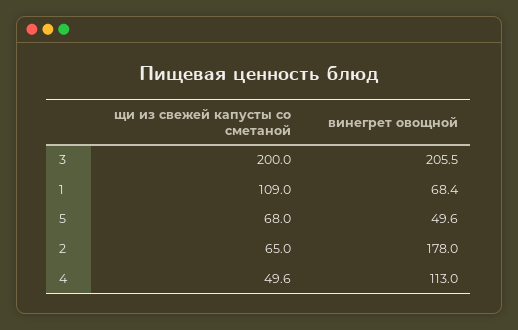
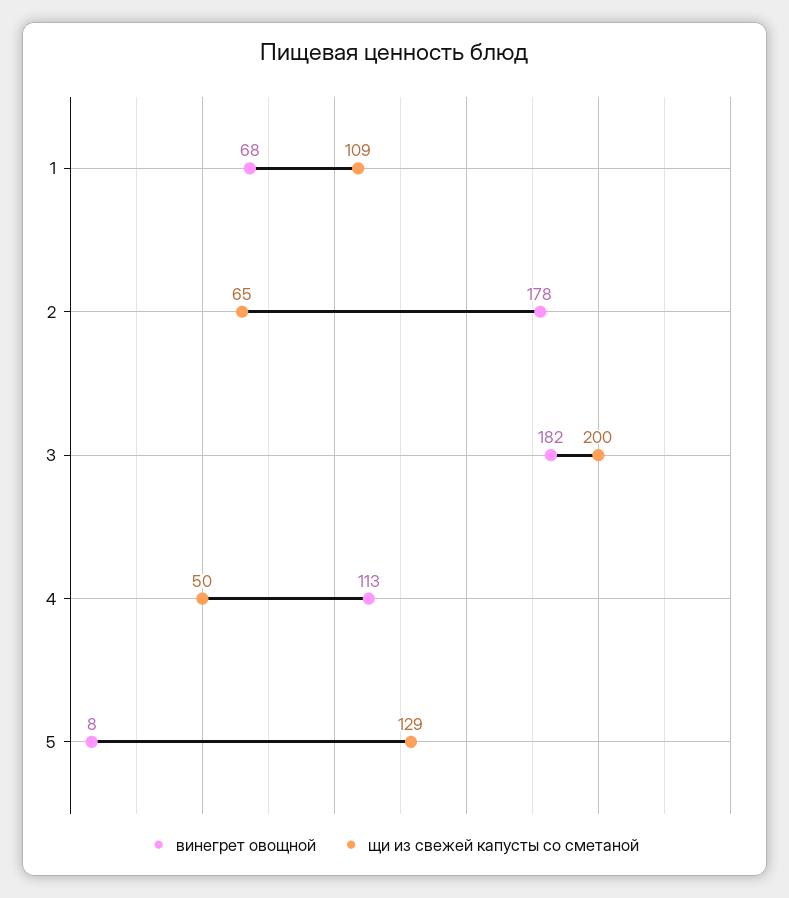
  {
    "щи из свежей капусты со сметаной": {
      "3": 200,
      "1": 109,
-     "5": 68,
+     "5": 129,
      "2": 65,
      "4": 49.6
    },
    "винегрет овощной": {
-     "3": 205.5,
+     "3": 182,
      "1": 68.4,
-     "5": 49.6,
+     "5": 8,
      "2": 178,
      "4": 113
    }
  }

